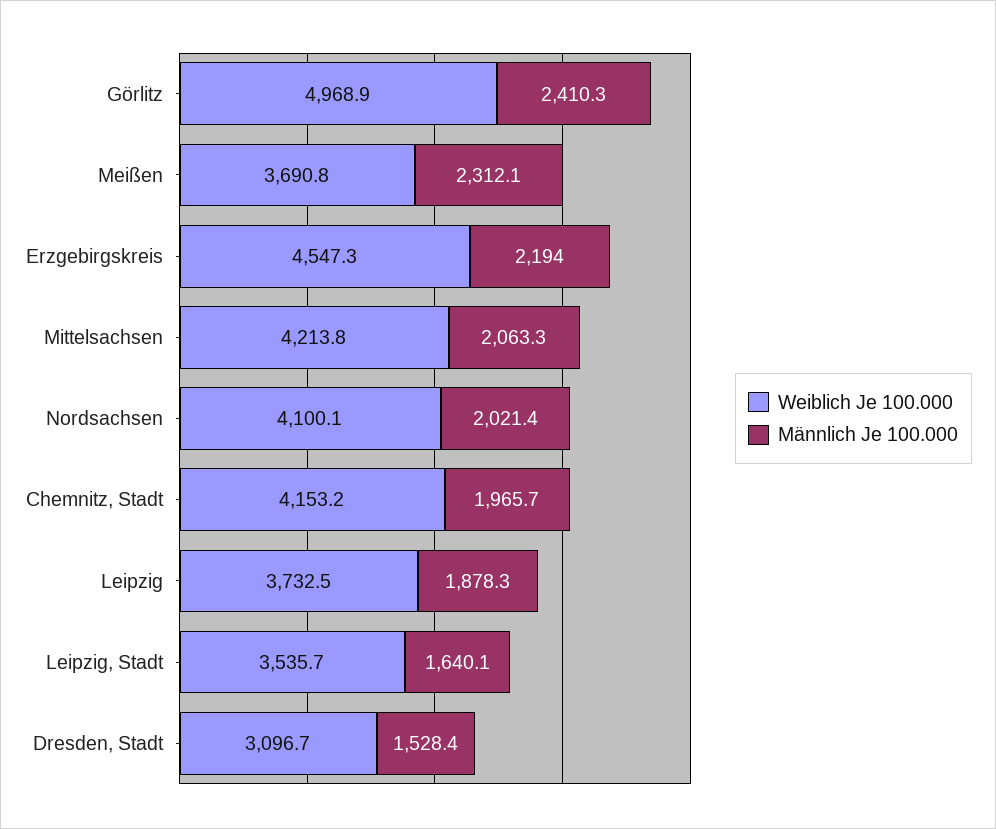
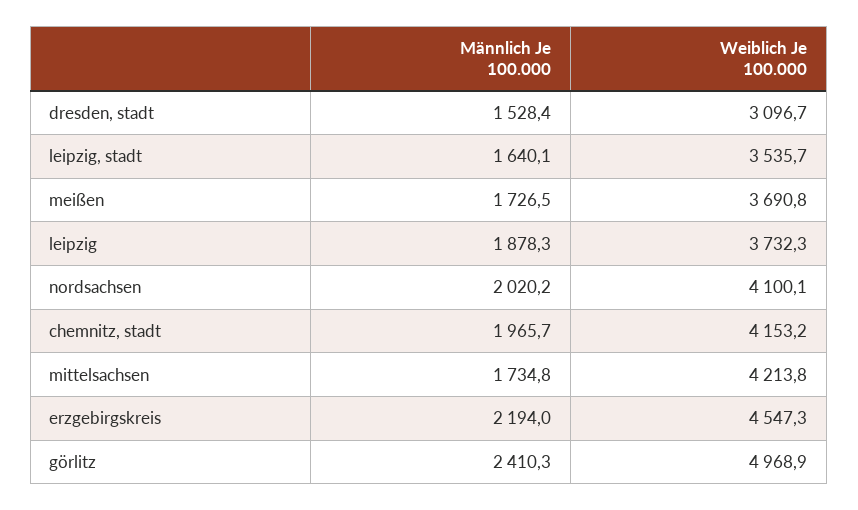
  {
    "Weiblich Je 100.000": {
      "Görlitz": 4968.9,
      "Meißen": 3690.8,
      "Erzgebirgskreis": 4547.3,
      "Mittelsachsen": 4213.8,
      "Nordsachsen": 4100.1,
      "Chemnitz, Stadt": 4153.2,
-     "Leipzig": 3732.5,
+     "Leipzig": 3732.3,
      "Leipzig, Stadt": 3535.7,
      "Dresden, Stadt": 3096.7
    },
    "Männlich Je 100.000": {
      "Görlitz": 2410.3,
-     "Meißen": 2312.1,
+     "Meißen": 1726.5,
      "Erzgebirgskreis": 2194,
-     "Mittelsachsen": 2063.3,
+     "Mittelsachsen": 1734.8,
-     "Nordsachsen": 2021.4,
+     "Nordsachsen": 2020.2,
      "Chemnitz, Stadt": 1965.7,
      "Leipzig": 1878.3,
      "Leipzig, Stadt": 1640.1,
      "Dresden, Stadt": 1528.4
    }
  }

